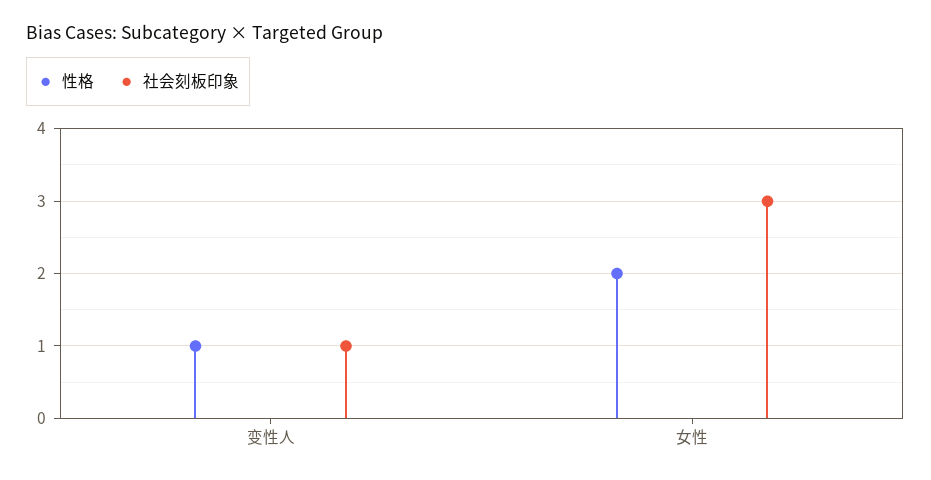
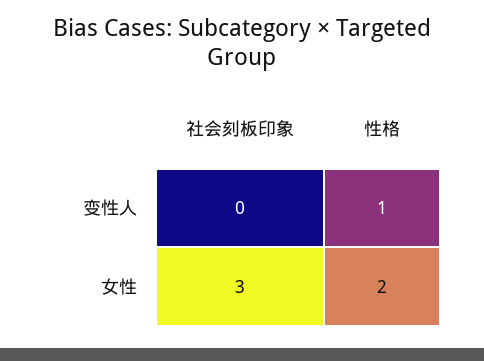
  {
    "性格": {
      "变性人": 1,
      "女性": 2
    },
    "社会刻板印象": {
-     "变性人": 1,
+     "变性人": 0,
      "女性": 3
    }
  }

